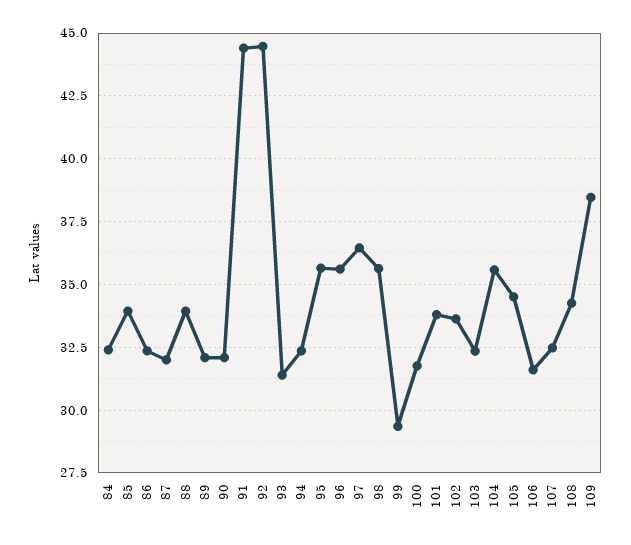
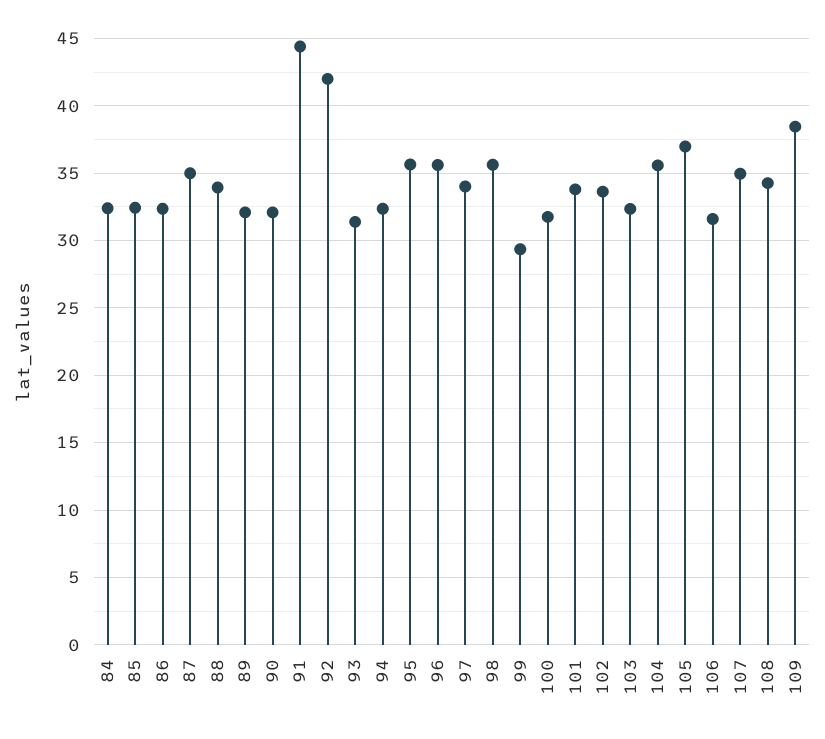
  {
    "84": 32.5,
-   "85": 34,
+   "85": 32.5,
    "86": 32.25,
-   "87": 32,
+   "87": 35,
    "88": 34,
    "89": 32,
    "90": 32,
    "91": 44.5,
-   "92": 44.5,
+   "92": 42,
    "93": 31.5,
    "94": 32.25,
    "95": 35.75,
    "96": 35.5,
-   "97": 36.5,
+   "97": 34,
    "98": 35.75,
    "99": 29.25,
    "100": 31.75,
    "101": 33.75,
    "102": 33.75,
    "103": 32.25,
    "104": 35.5,
-   "105": 34.5,
+   "105": 37,
    "106": 31.5,
-   "107": 32.5,
+   "107": 35,
    "108": 34.25,
    "109": 38.5
  }

